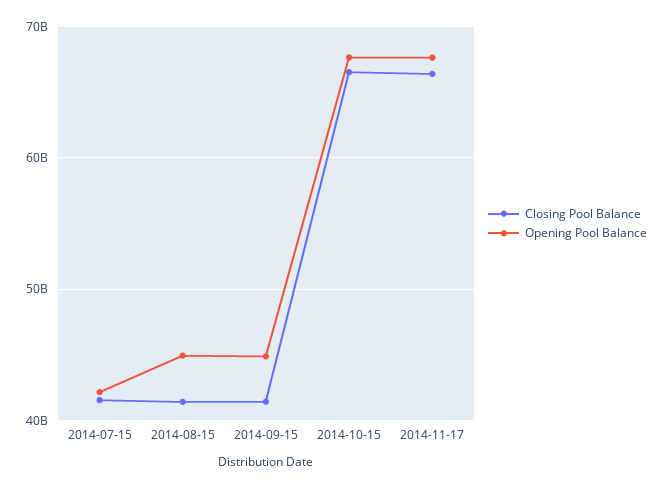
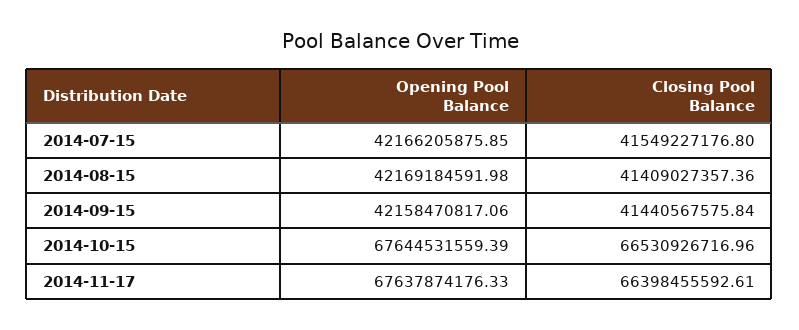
  {
    "Closing Pool Balance": {
      "2014-07-15": 41549227176.8,
      "2014-08-15": 41409027357.36,
      "2014-09-15": 41440567575.84,
      "2014-10-15": 66530926716.96,
      "2014-11-17": 66398455592.61
    },
    "Opening Pool Balance": {
      "2014-07-15": 42166205875.85,
-     "2014-08-15": 45000000000,
+     "2014-08-15": 42169184591.98,
-     "2014-09-15": 45000000000,
+     "2014-09-15": 42158470817.06,
      "2014-10-15": 67644531559.39,
      "2014-11-17": 67637874176.33
    }
  }

